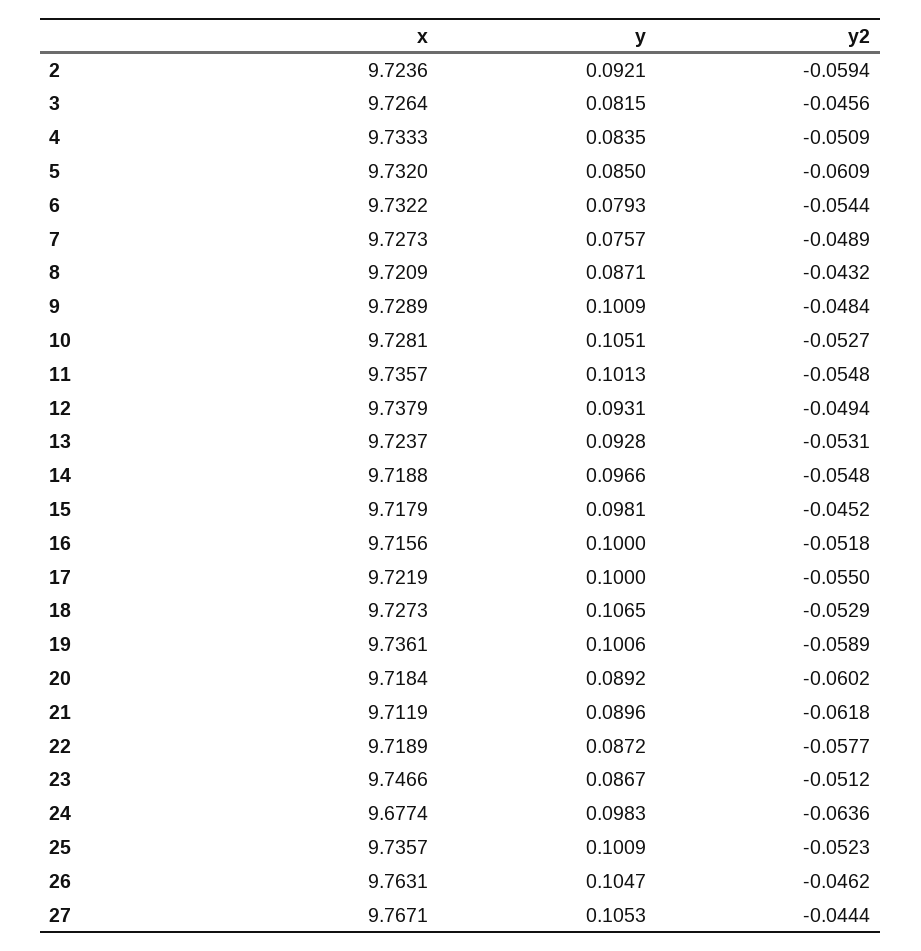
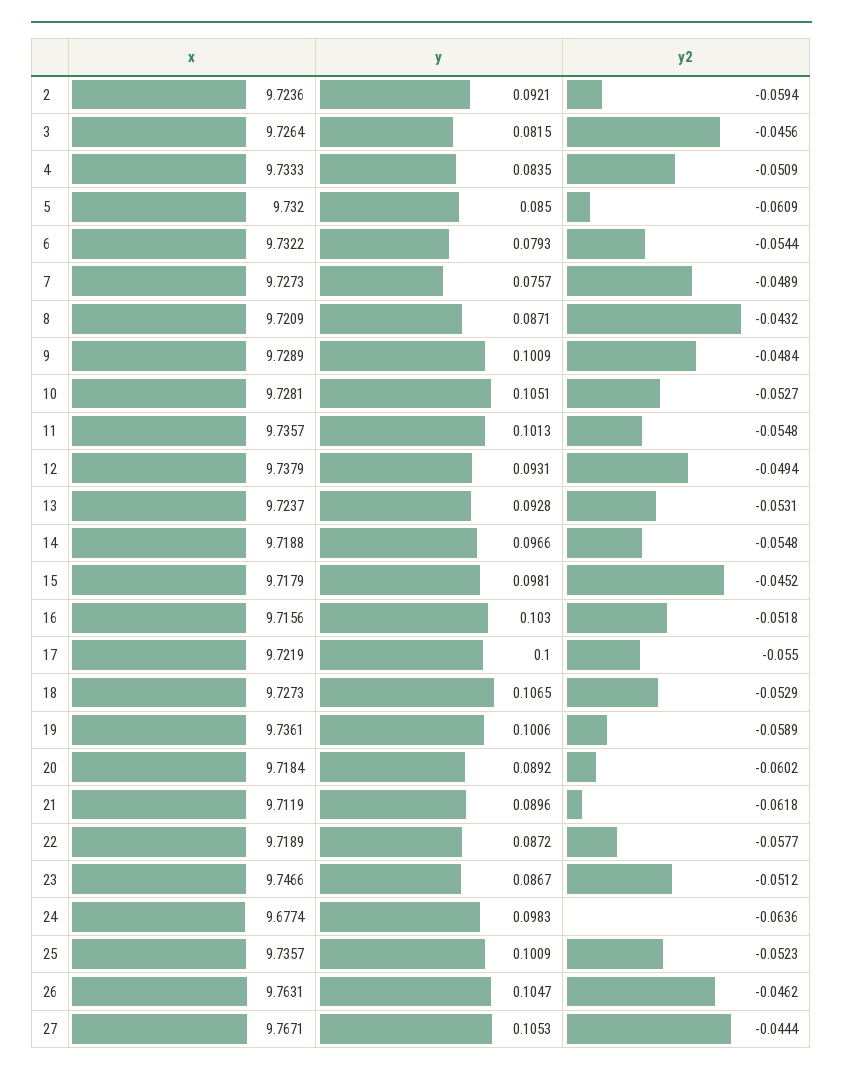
  {
    "x": {
      "2": 9.7236,
      "3": 9.7264,
      "4": 9.7333,
      "5": 9.732,
      "6": 9.7322,
      "7": 9.7273,
      "8": 9.7209,
      "9": 9.7289,
      "10": 9.7281,
      "11": 9.7357,
      "12": 9.7379,
      "13": 9.7237,
      "14": 9.7188,
      "15": 9.7179,
      "16": 9.7156,
      "17": 9.7219,
      "18": 9.7273,
      "19": 9.7361,
      "20": 9.7184,
      "21": 9.7119,
      "22": 9.7189,
      "23": 9.7466,
      "24": 9.6774,
      "25": 9.7357,
      "26": 9.7631,
      "27": 9.7671
    },
    "y": {
      "2": 0.0921,
      "3": 0.0815,
      "4": 0.0835,
      "5": 0.085,
      "6": 0.0793,
      "7": 0.0757,
      "8": 0.0871,
      "9": 0.1009,
      "10": 0.1051,
      "11": 0.1013,
      "12": 0.0931,
      "13": 0.0928,
      "14": 0.0966,
      "15": 0.0981,
-     "16": 0.1,
+     "16": 0.103,
      "17": 0.1,
      "18": 0.1065,
      "19": 0.1006,
      "20": 0.0892,
      "21": 0.0896,
      "22": 0.0872,
      "23": 0.0867,
      "24": 0.0983,
      "25": 0.1009,
      "26": 0.1047,
      "27": 0.1053
    },
    "y2": {
      "2": -0.0594,
      "3": -0.0456,
      "4": -0.0509,
      "5": -0.0609,
      "6": -0.0544,
      "7": -0.0489,
      "8": -0.0432,
      "9": -0.0484,
      "10": -0.0527,
      "11": -0.0548,
      "12": -0.0494,
      "13": -0.0531,
      "14": -0.0548,
      "15": -0.0452,
      "16": -0.0518,
      "17": -0.055,
      "18": -0.0529,
      "19": -0.0589,
      "20": -0.0602,
      "21": -0.0618,
      "22": -0.0577,
      "23": -0.0512,
      "24": -0.0636,
      "25": -0.0523,
      "26": -0.0462,
      "27": -0.0444
    }
  }

